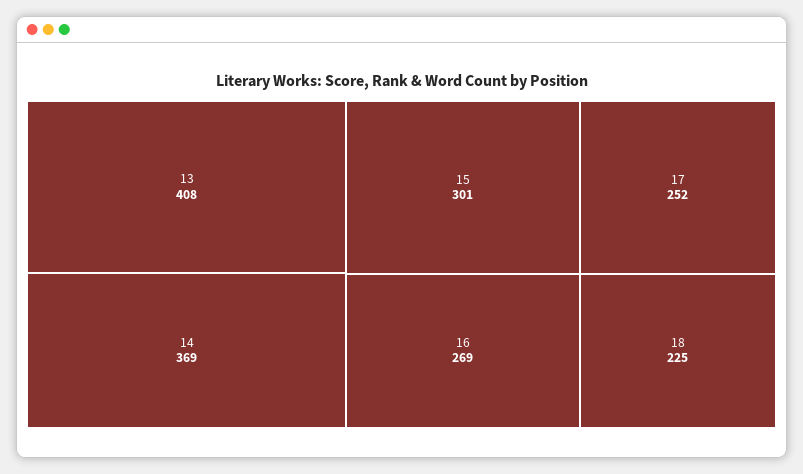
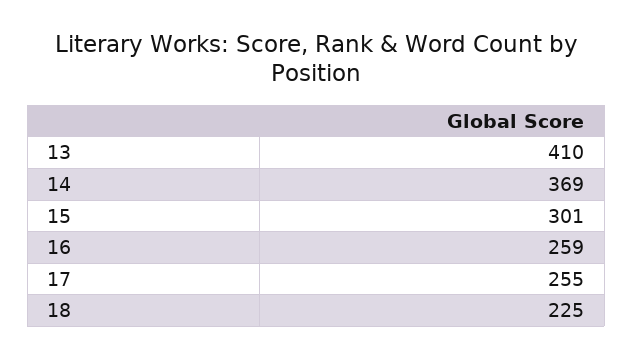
  {
-   "13": 408,
+   "13": 410,
    "14": 369,
    "15": 301,
-   "16": 269,
+   "16": 259,
-   "17": 252,
+   "17": 255,
    "18": 225
  }

